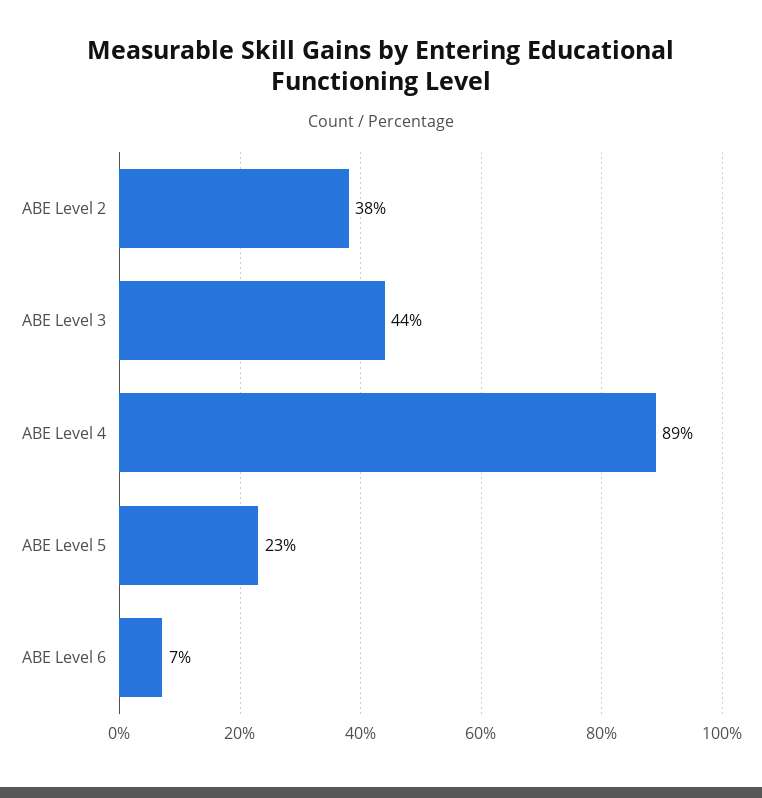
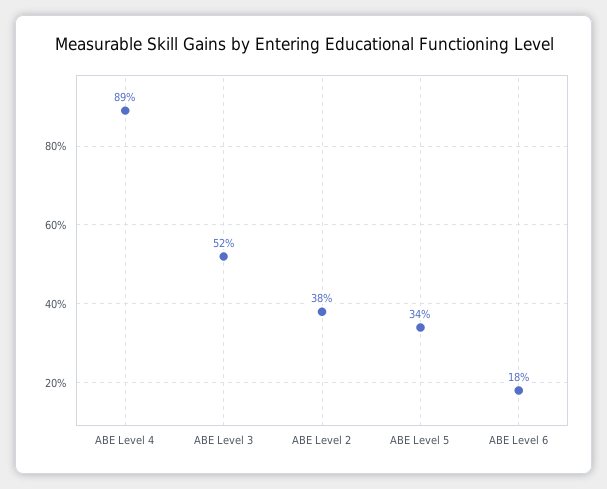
  {
    "ABE Level 2": 38,
-   "ABE Level 3": 44,
+   "ABE Level 3": 52,
    "ABE Level 4": 89,
-   "ABE Level 5": 23,
+   "ABE Level 5": 34,
-   "ABE Level 6": 7
+   "ABE Level 6": 18
  }

